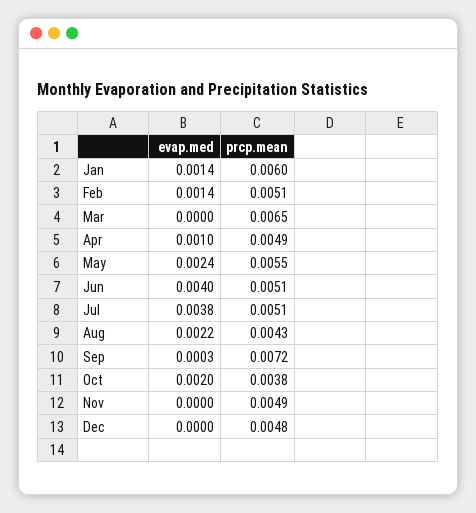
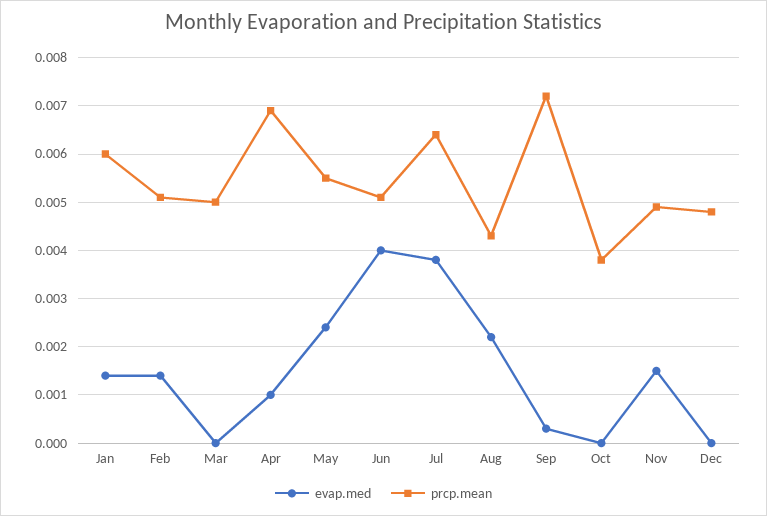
  {
    "evap.med": {
      "Jan": 0.0014,
      "Feb": 0.0014,
      "Mar": 0,
      "Apr": 0.001,
      "May": 0.0024,
      "Jun": 0.004,
      "Jul": 0.0038,
      "Aug": 0.0022,
      "Sep": 0.0003,
-     "Oct": 0.002,
+     "Oct": 0,
-     "Nov": 0,
+     "Nov": 0.0015,
      "Dec": 0
    },
    "prcp.mean": {
      "Jan": 0.006,
      "Feb": 0.0051,
-     "Mar": 0.0065,
+     "Mar": 0.005,
-     "Apr": 0.0049,
+     "Apr": 0.007,
      "May": 0.0055,
      "Jun": 0.0051,
-     "Jul": 0.0051,
+     "Jul": 0.0065,
      "Aug": 0.0043,
      "Sep": 0.0072,
      "Oct": 0.0038,
      "Nov": 0.0049,
      "Dec": 0.0048
    }
  }

